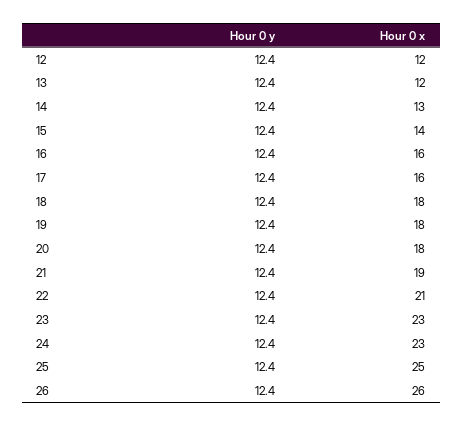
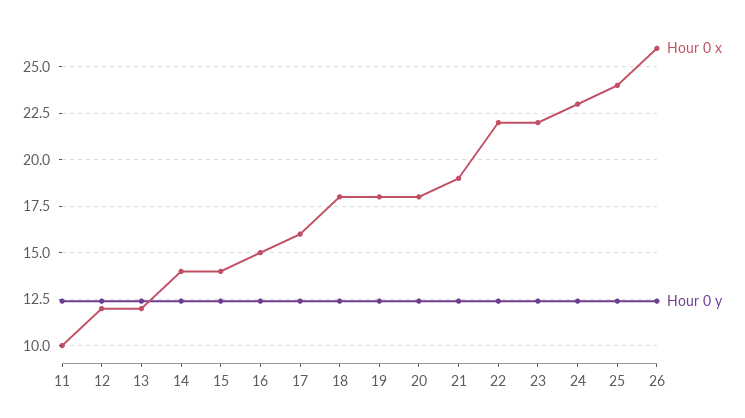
  {
    "Hour 0 y": {
      "12": 12.4,
      "13": 12.4,
      "14": 12.4,
      "15": 12.4,
      "16": 12.4,
      "17": 12.4,
      "18": 12.4,
      "19": 12.4,
      "20": 12.4,
      "21": 12.4,
      "22": 12.4,
      "23": 12.4,
      "24": 12.4,
      "25": 12.4,
-     "26": 12.4
+     "26": 12.4,
+     "11": 12.5
    },
    "Hour 0 x": {
      "12": 12,
      "13": 12,
-     "14": 13,
+     "14": 14,
      "15": 14,
-     "16": 16,
+     "16": 15,
      "17": 16,
      "18": 18,
      "19": 18,
      "20": 18,
      "21": 19,
-     "22": 21,
+     "22": 22,
-     "23": 23,
+     "23": 22,
      "24": 23,
-     "25": 25,
+     "25": 24,
-     "26": 26
+     "26": 26,
+     "11": 10
    }
  }

